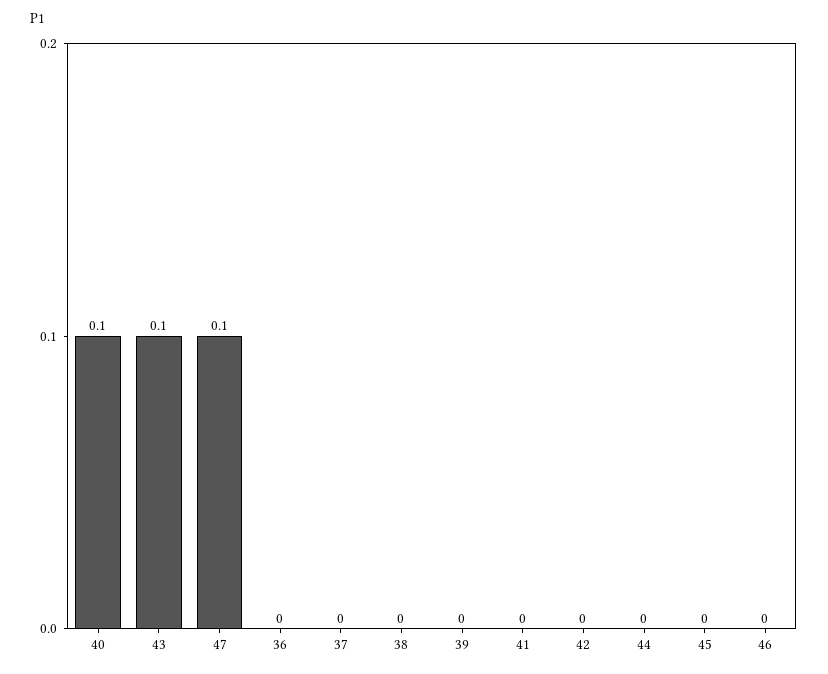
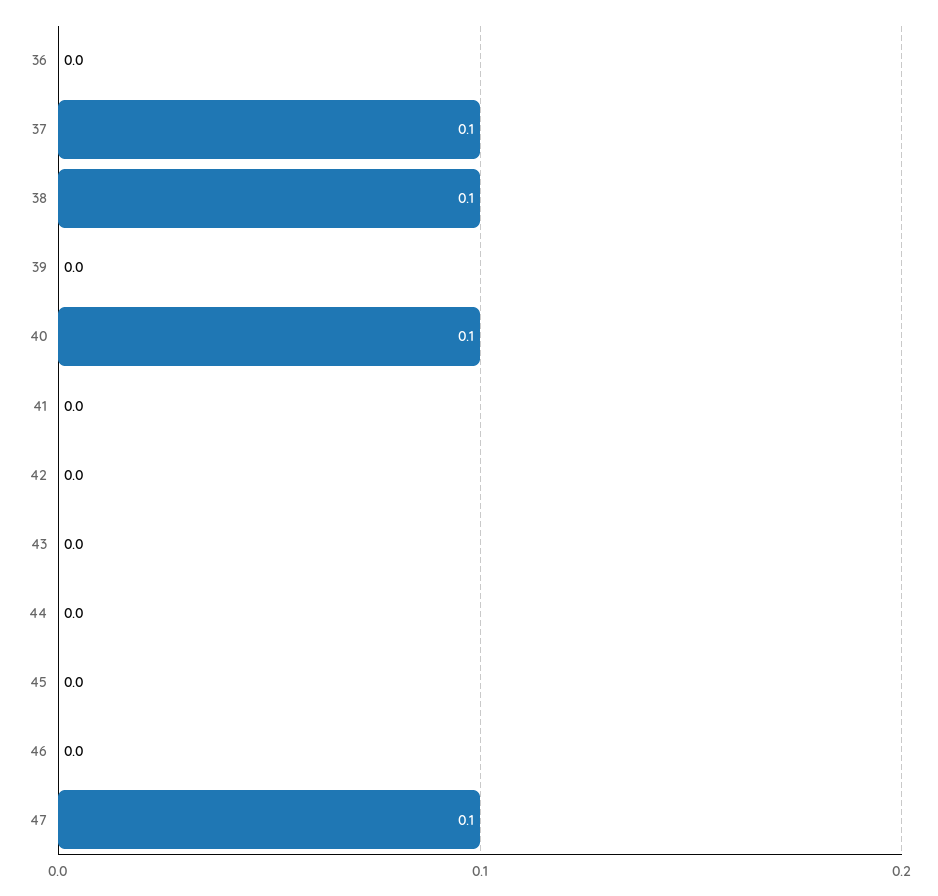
  {
    "40": 0.1,
-   "43": 0.1,
+   "43": 0,
    "47": 0.1,
    "36": 0,
-   "37": 0,
+   "37": 0.1,
-   "38": 0,
+   "38": 0.1,
    "39": 0,
    "41": 0,
    "42": 0,
    "44": 0,
    "45": 0,
    "46": 0
  }

